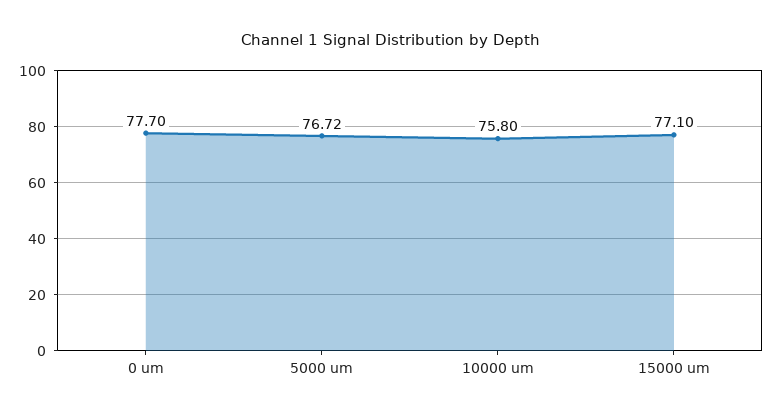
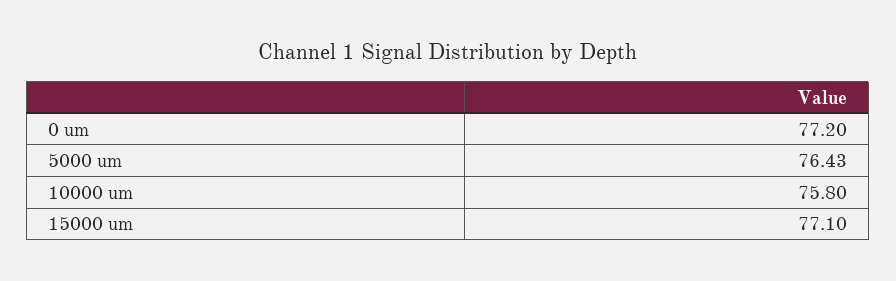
  {
-   "0 um": 77.7,
+   "0 um": 77.2,
-   "5000 um": 76.72,
+   "5000 um": 76.43,
    "10000 um": 75.8,
    "15000 um": 77.1
  }

